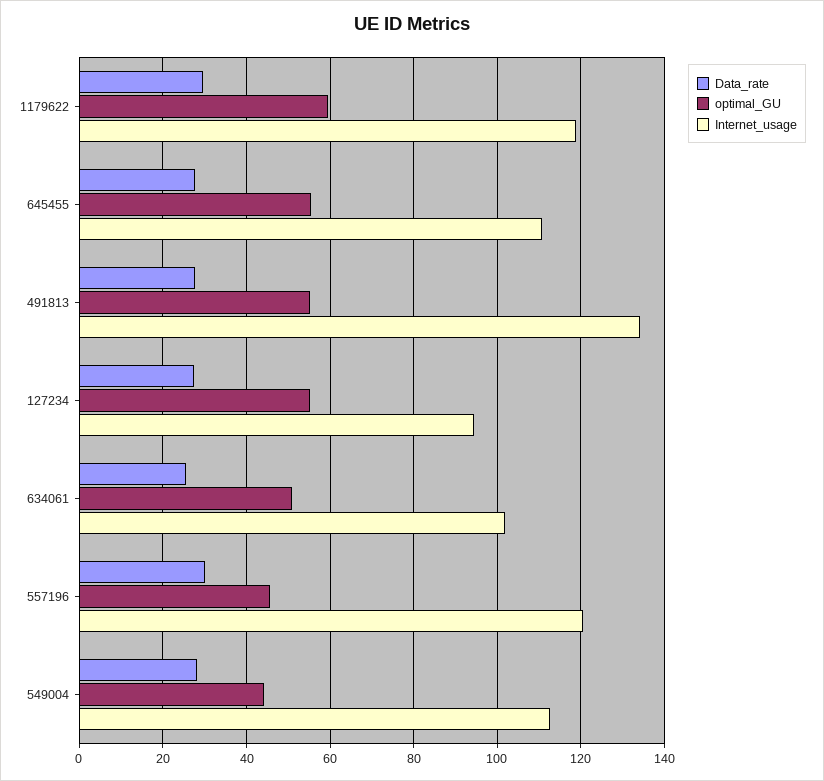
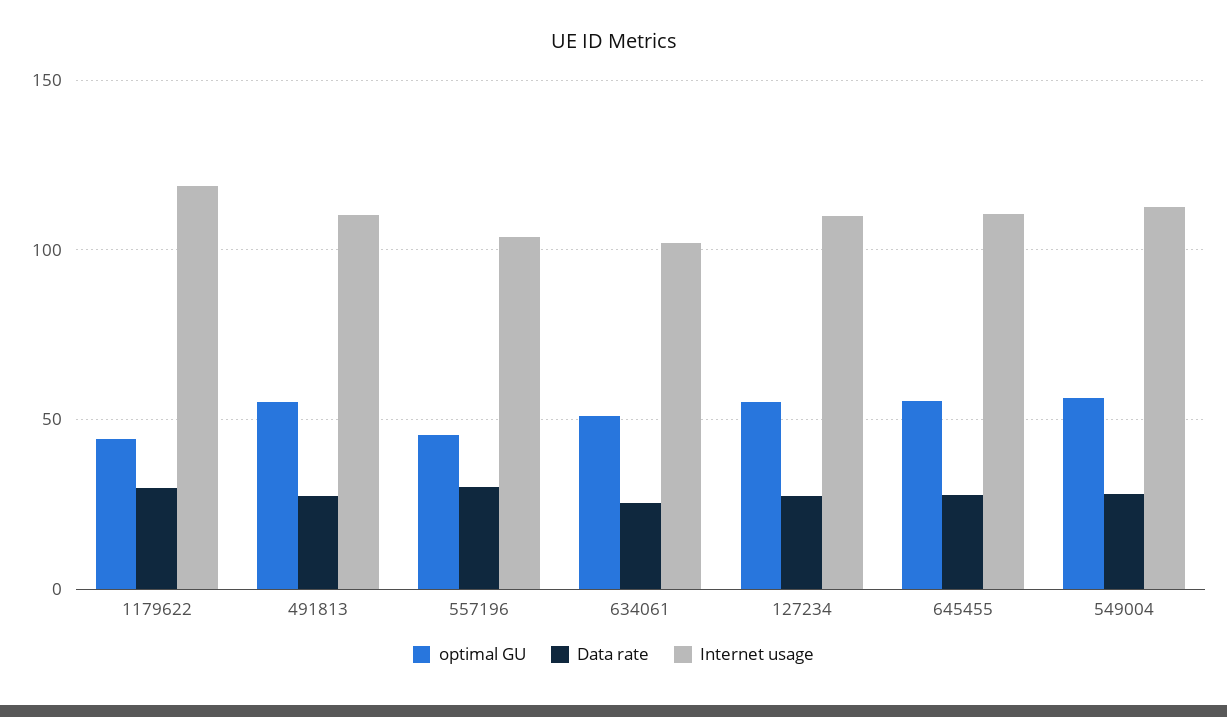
  {
    "Data_rate": {
      "1179622": 30,
      "645455": 28,
      "491813": 28,
      "127234": 28,
      "634061": 26,
      "557196": 30,
      "549004": 28
    },
    "optimal_GU": {
-     "1179622": 60,
+     "1179622": 45,
      "645455": 56,
      "491813": 56,
      "127234": 56,
      "634061": 50,
      "557196": 46,
-     "549004": 44
+     "549004": 55
    },
    "Internet_usage": {
      "1179622": 118,
      "645455": 110,
-     "491813": 134,
+     "491813": 110,
-     "127234": 94,
+     "127234": 110,
      "634061": 102,
-     "557196": 120,
+     "557196": 105,
      "549004": 112
    }
  }

